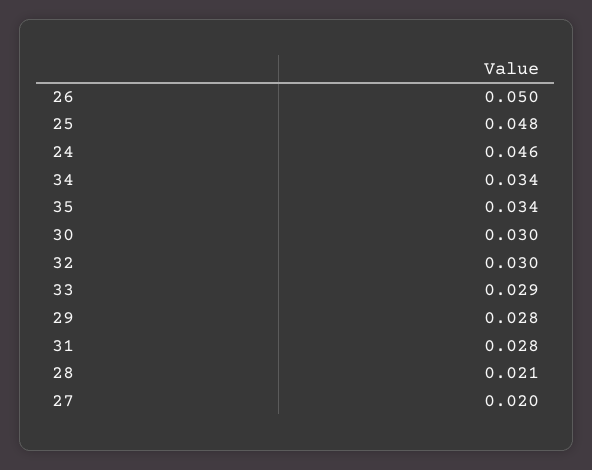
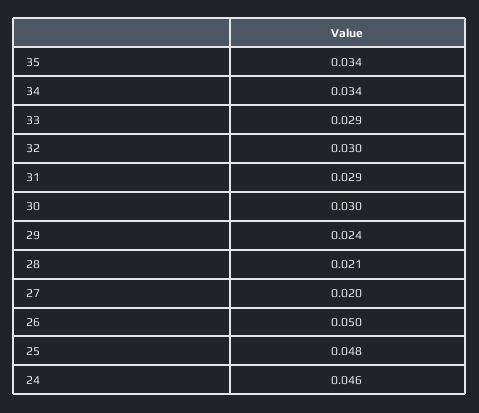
  {
    "26": 0.05,
    "25": 0.048,
    "24": 0.046,
    "34": 0.034,
    "35": 0.034,
    "30": 0.03,
    "32": 0.03,
    "33": 0.029,
-   "29": 0.028,
+   "29": 0.024,
-   "31": 0.028,
+   "31": 0.029,
    "28": 0.021,
    "27": 0.02
  }

